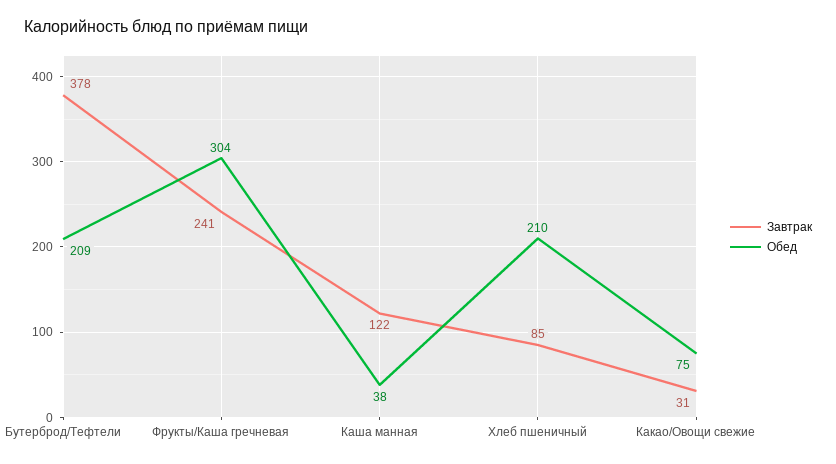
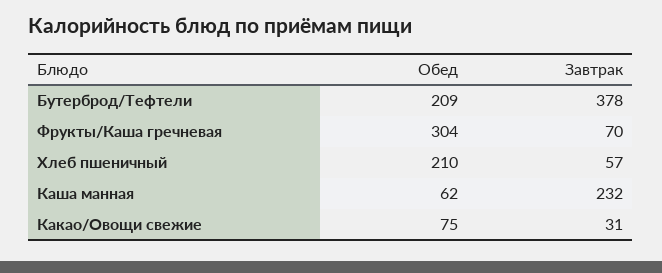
  {
    "Завтрак": {
      "Бутерброд/Тефтели": 378,
-     "Фрукты/Каша гречневая": 241,
+     "Фрукты/Каша гречневая": 70,
-     "Каша манная": 122,
+     "Каша манная": 232,
-     "Хлеб пшеничный": 85,
+     "Хлеб пшеничный": 57,
      "Какао/Овощи свежие": 31
    },
    "Обед": {
      "Бутерброд/Тефтели": 209,
      "Фрукты/Каша гречневая": 304,
-     "Каша манная": 38,
+     "Каша манная": 62,
      "Хлеб пшеничный": 210,
      "Какао/Овощи свежие": 75
    }
  }

